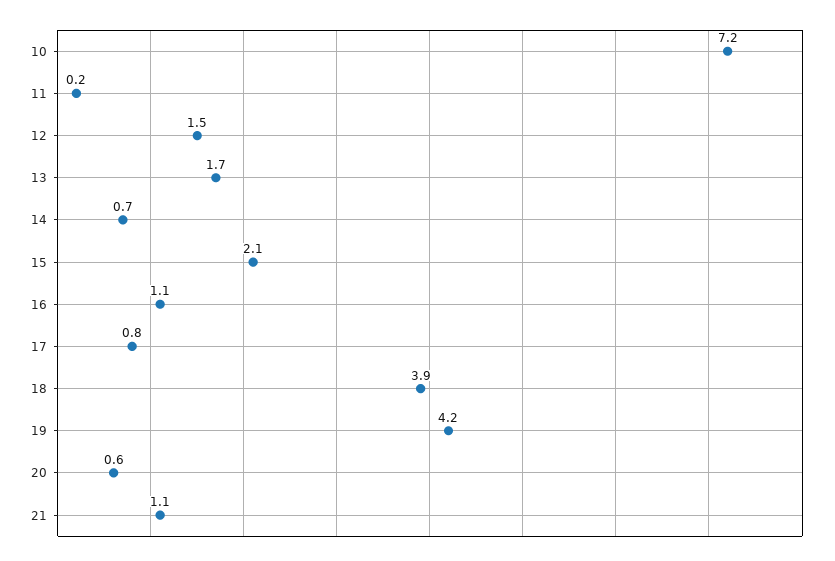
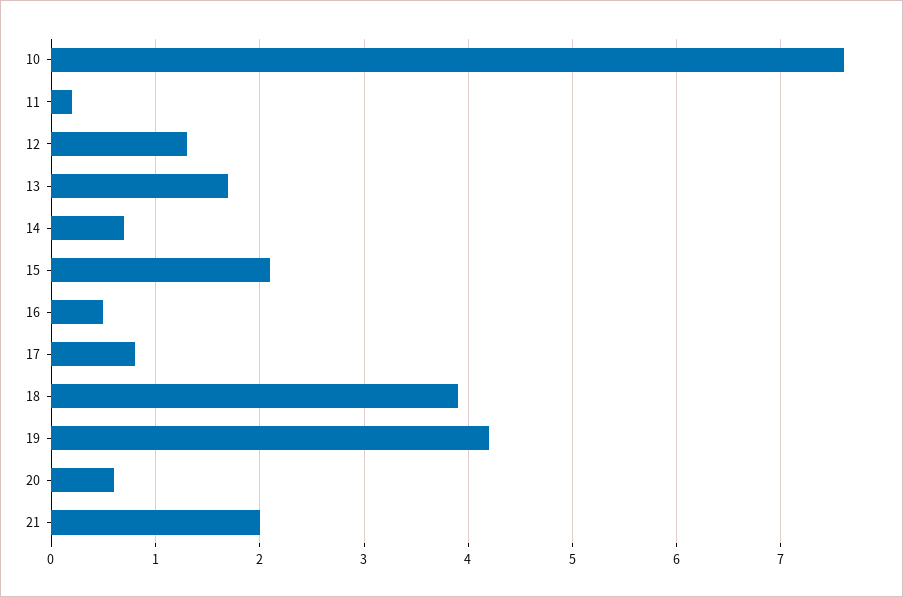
  {
-   "10": 7.2,
+   "10": 7.6,
    "11": 0.2,
-   "12": 1.5,
+   "12": 1.3,
    "13": 1.7,
    "14": 0.7,
    "15": 2.1,
-   "16": 1.1,
+   "16": 0.5,
    "17": 0.8,
    "18": 3.9,
    "19": 4.2,
    "20": 0.6,
-   "21": 1.1
+   "21": 2
  }

